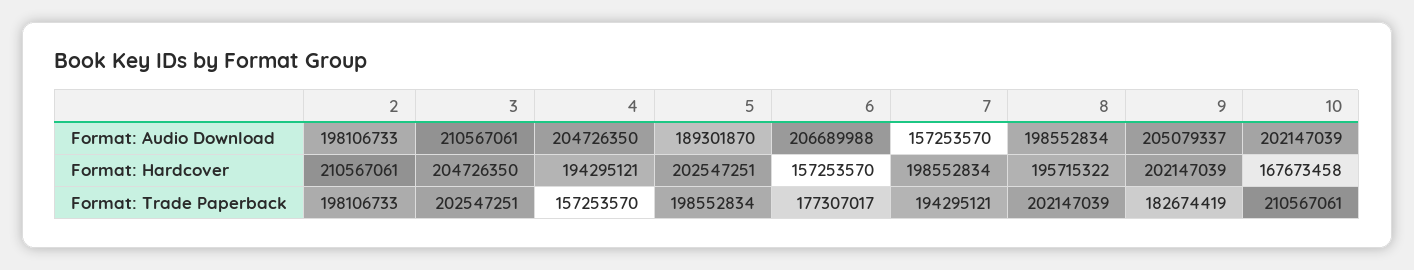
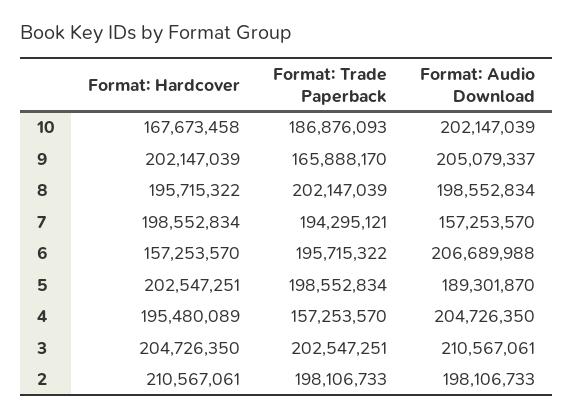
  {
    "2": {
      "Format: Audio Download": 198106733,
      "Format: Hardcover": 210567061,
      "Format: Trade Paperback": 198106733
    },
    "3": {
      "Format: Audio Download": 210567061,
      "Format: Hardcover": 204726350,
      "Format: Trade Paperback": 202547251
    },
    "4": {
      "Format: Audio Download": 204726350,
-     "Format: Hardcover": 194295121,
+     "Format: Hardcover": 195480089,
      "Format: Trade Paperback": 157253570
    },
    "5": {
      "Format: Audio Download": 189301870,
      "Format: Hardcover": 202547251,
      "Format: Trade Paperback": 198552834
    },
    "6": {
      "Format: Audio Download": 206689988,
      "Format: Hardcover": 157253570,
-     "Format: Trade Paperback": 177307017
+     "Format: Trade Paperback": 195715322
    },
    "7": {
      "Format: Audio Download": 157253570,
      "Format: Hardcover": 198552834,
      "Format: Trade Paperback": 194295121
    },
    "8": {
      "Format: Audio Download": 198552834,
      "Format: Hardcover": 195715322,
      "Format: Trade Paperback": 202147039
    },
    "9": {
      "Format: Audio Download": 205079337,
      "Format: Hardcover": 202147039,
-     "Format: Trade Paperback": 182674419
+     "Format: Trade Paperback": 165888170
    },
    "10": {
      "Format: Audio Download": 202147039,
      "Format: Hardcover": 167673458,
-     "Format: Trade Paperback": 210567061
+     "Format: Trade Paperback": 186876093
    }
  }

